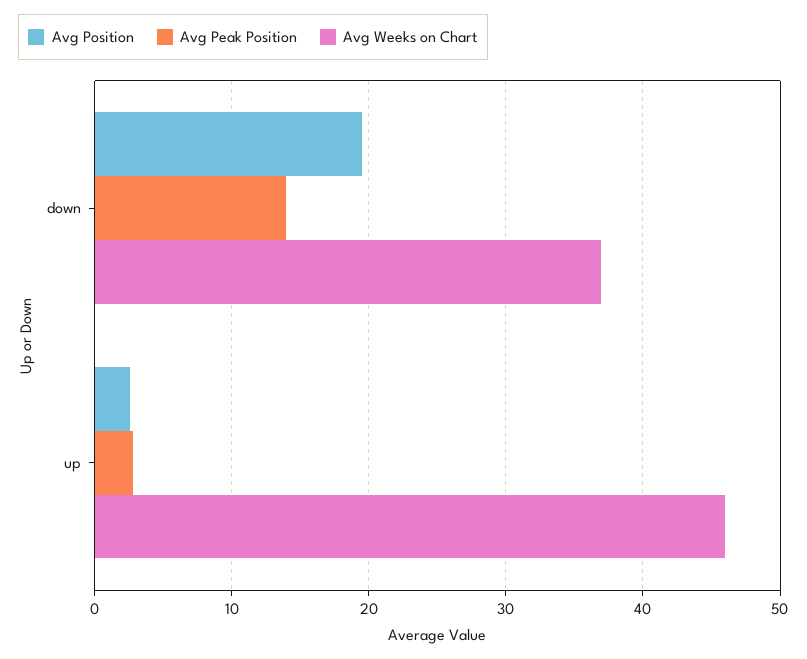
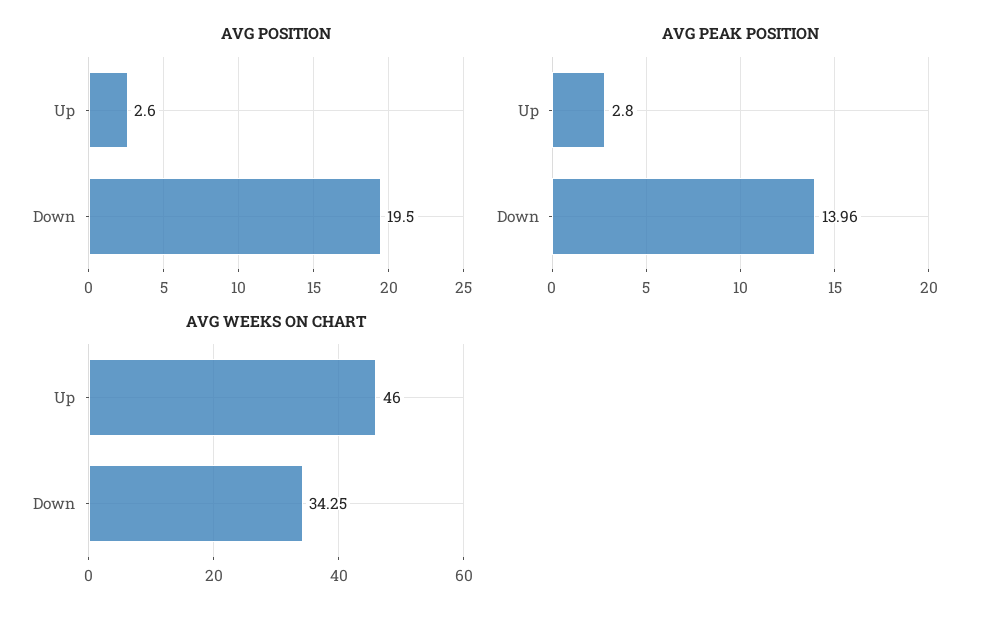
  {
    "Avg Position": {
      "down": 19.5,
      "up": 2.6
    },
    "Avg Peak Position": {
      "down": 13.96,
      "up": 2.8
    },
    "Avg Weeks on Chart": {
-     "down": 37,
+     "down": 34.25,
      "up": 46
    }
  }

